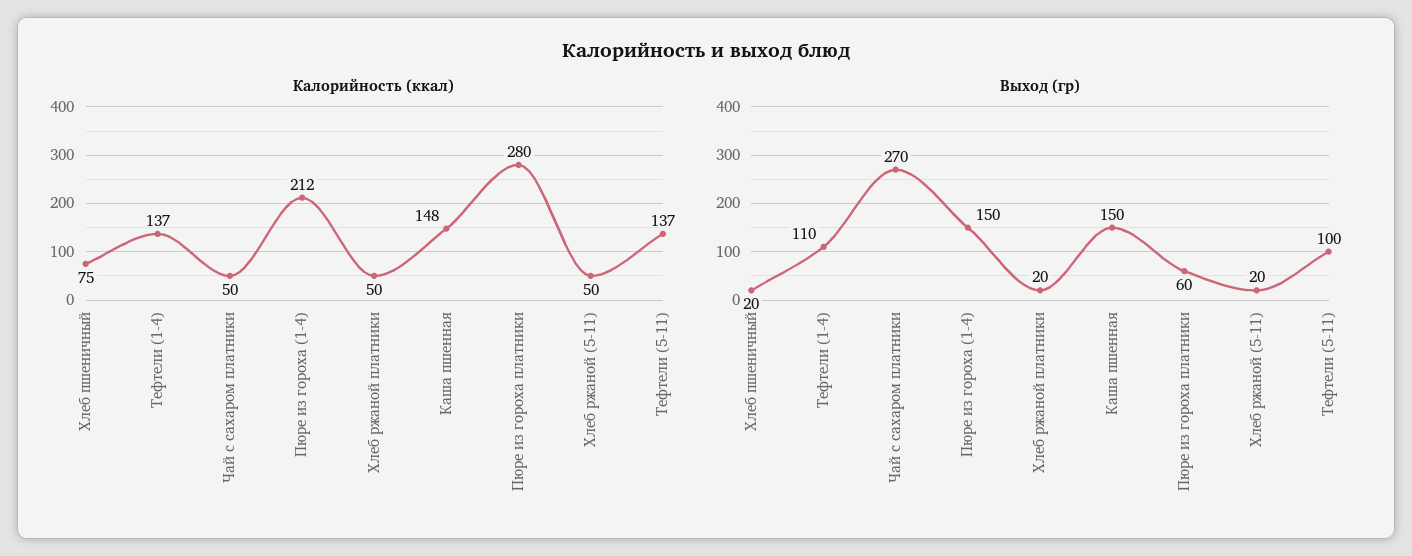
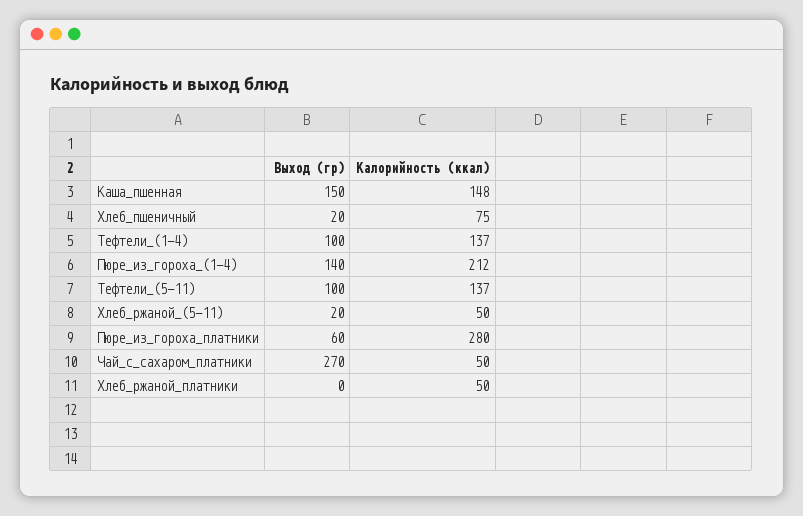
  {
    "Калорийность (ккал)": {
      "Хлеб пшеничный": 75,
      "Тефтели (1-4)": 137,
      "Чай с сахаром платники": 50,
      "Пюре из гороха (1-4)": 212,
      "Хлеб ржаной платники": 50,
      "Каша пшенная": 148,
      "Пюре из гороха платники": 280,
      "Хлеб ржаной (5-11)": 50,
      "Тефтели (5-11)": 137
    },
    "Выход (гр)": {
      "Хлеб пшеничный": 20,
-     "Тефтели (1-4)": 110,
+     "Тефтели (1-4)": 100,
      "Чай с сахаром платники": 270,
-     "Пюре из гороха (1-4)": 150,
+     "Пюре из гороха (1-4)": 140,
-     "Хлеб ржаной платники": 20,
+     "Хлеб ржаной платники": 0,
      "Каша пшенная": 150,
      "Пюре из гороха платники": 60,
      "Хлеб ржаной (5-11)": 20,
      "Тефтели (5-11)": 100
    }
  }

